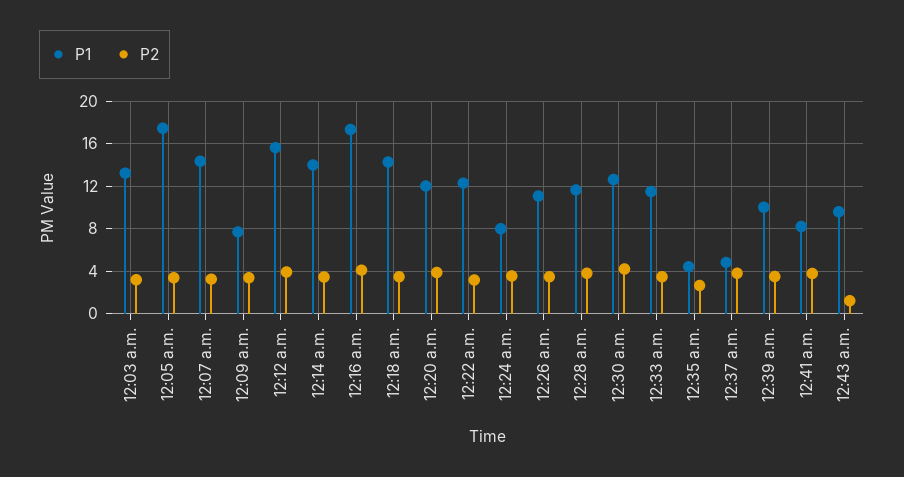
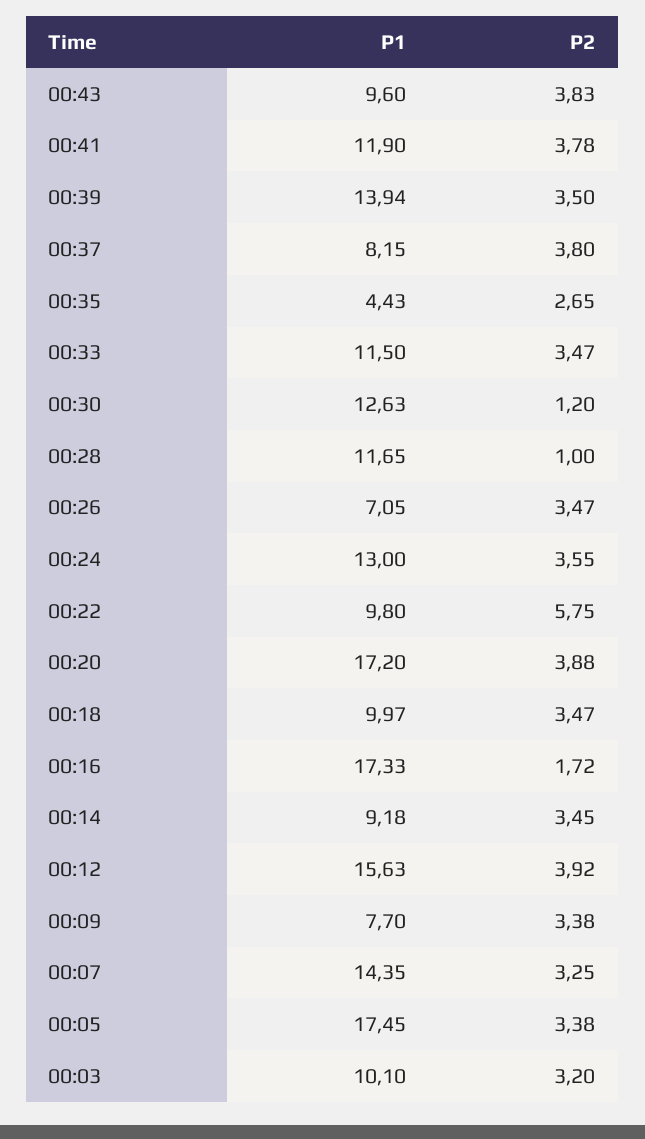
  {
    "P1": {
-     "12:03 a.m.": 13,
+     "12:03 a.m.": 10.1,
      "12:05 a.m.": 17.45,
      "12:07 a.m.": 14.35,
      "12:09 a.m.": 7.7,
      "12:12 a.m.": 15.63,
-     "12:14 a.m.": 14,
+     "12:14 a.m.": 9.18,
      "12:16 a.m.": 17.33,
-     "12:18 a.m.": 14,
+     "12:18 a.m.": 9.97,
-     "12:20 a.m.": 12,
+     "12:20 a.m.": 17.2,
-     "12:22 a.m.": 12,
+     "12:22 a.m.": 9.8,
-     "12:24 a.m.": 8,
+     "12:24 a.m.": 13,
-     "12:26 a.m.": 11,
+     "12:26 a.m.": 7.05,
      "12:28 a.m.": 11.65,
      "12:30 a.m.": 12.63,
      "12:33 a.m.": 11.5,
      "12:35 a.m.": 4.43,
-     "12:37 a.m.": 5,
+     "12:37 a.m.": 8.15,
-     "12:39 a.m.": 10,
+     "12:39 a.m.": 13.94,
-     "12:41 a.m.": 8,
+     "12:41 a.m.": 11.9,
      "12:43 a.m.": 9.6
    },
    "P2": {
      "12:03 a.m.": 3.2,
      "12:05 a.m.": 3.38,
      "12:07 a.m.": 3.25,
      "12:09 a.m.": 3.38,
      "12:12 a.m.": 3.92,
      "12:14 a.m.": 3.45,
-     "12:16 a.m.": 4,
+     "12:16 a.m.": 1.72,
      "12:18 a.m.": 3.47,
      "12:20 a.m.": 3.88,
-     "12:22 a.m.": 3,
+     "12:22 a.m.": 5.75,
      "12:24 a.m.": 3.55,
      "12:26 a.m.": 3.47,
-     "12:28 a.m.": 4,
+     "12:28 a.m.": 1,
-     "12:30 a.m.": 4,
+     "12:30 a.m.": 1.2,
      "12:33 a.m.": 3.47,
      "12:35 a.m.": 2.65,
      "12:37 a.m.": 3.8,
      "12:39 a.m.": 3.5,
      "12:41 a.m.": 3.78,
-     "12:43 a.m.": 1
+     "12:43 a.m.": 3.83
    }
  }

